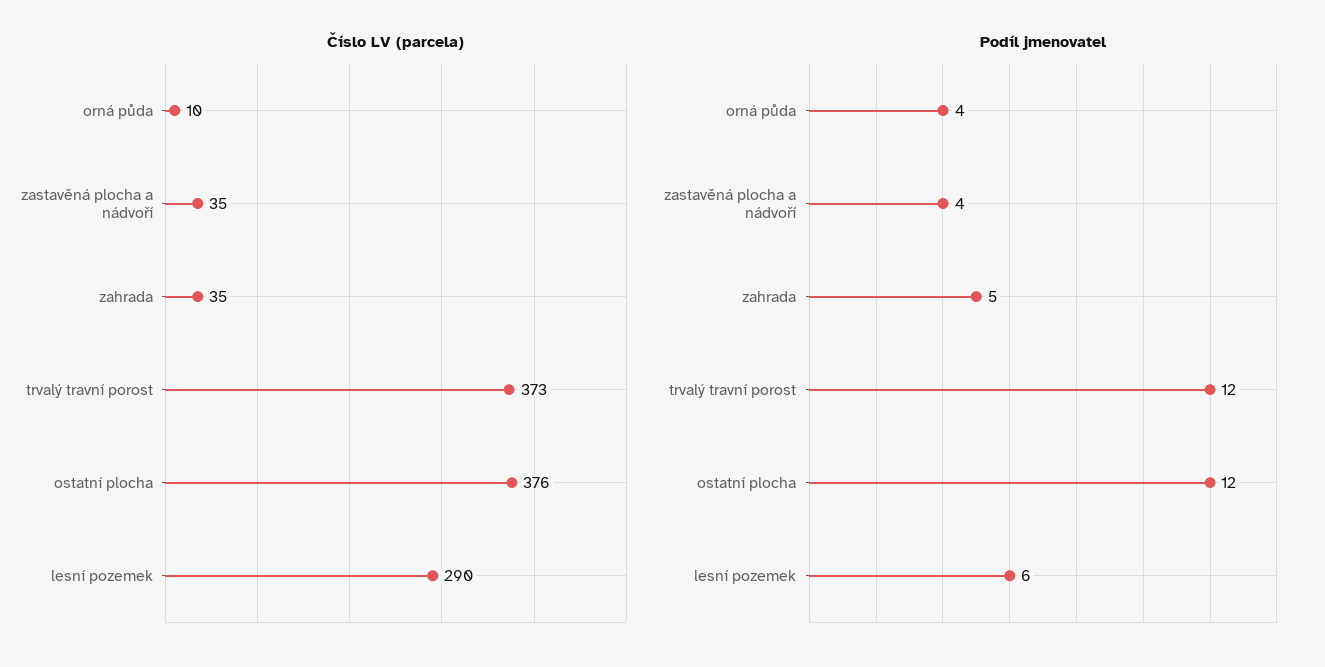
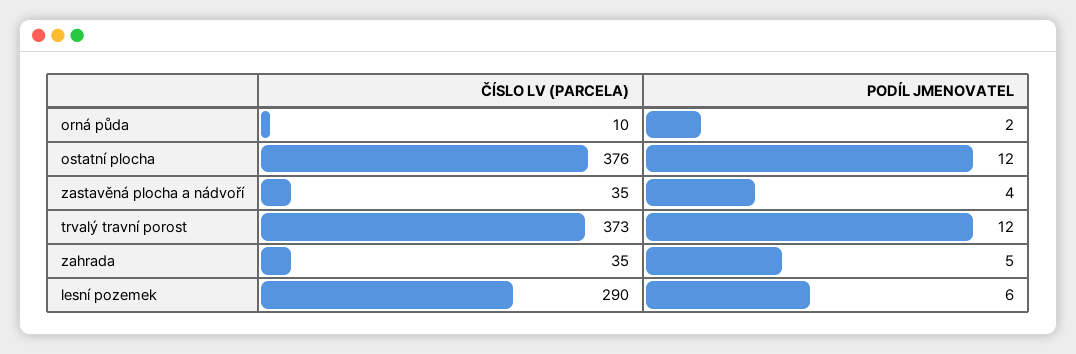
  {
    "Číslo LV (parcela)": {
      "orná půda": 10,
      "zastavěná plocha a nádvoří": 35,
      "zahrada": 35,
      "trvalý travní porost": 373,
      "ostatní plocha": 376,
      "lesní pozemek": 290
    },
    "Podíl jmenovatel": {
-     "orná půda": 4,
+     "orná půda": 2,
      "zastavěná plocha a nádvoří": 4,
      "zahrada": 5,
      "trvalý travní porost": 12,
      "ostatní plocha": 12,
      "lesní pozemek": 6
    }
  }

